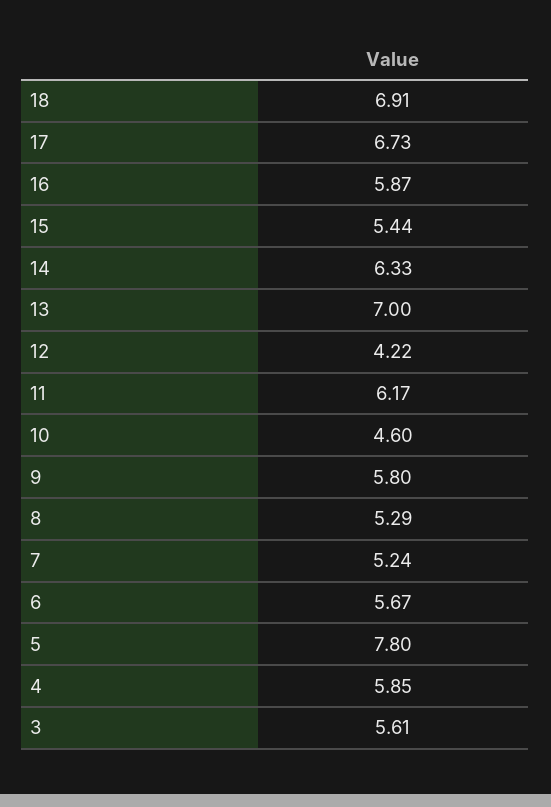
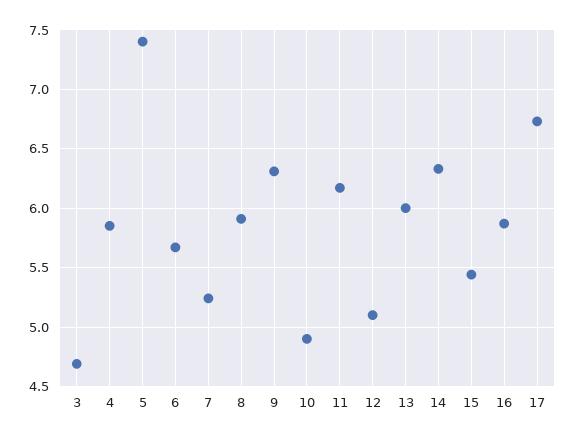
  {
-   "18": 6.91,
    "17": 6.73,
    "16": 5.87,
    "15": 5.44,
    "14": 6.33,
-   "13": 7,
+   "13": 6,
-   "12": 4.22,
+   "12": 5.1,
    "11": 6.17,
-   "10": 4.6,
+   "10": 4.9,
-   "9": 5.8,
+   "9": 6.3,
-   "8": 5.29,
+   "8": 5.9,
    "7": 5.24,
    "6": 5.67,
-   "5": 7.8,
+   "5": 7.4,
    "4": 5.85,
-   "3": 5.61
+   "3": 4.7
  }

